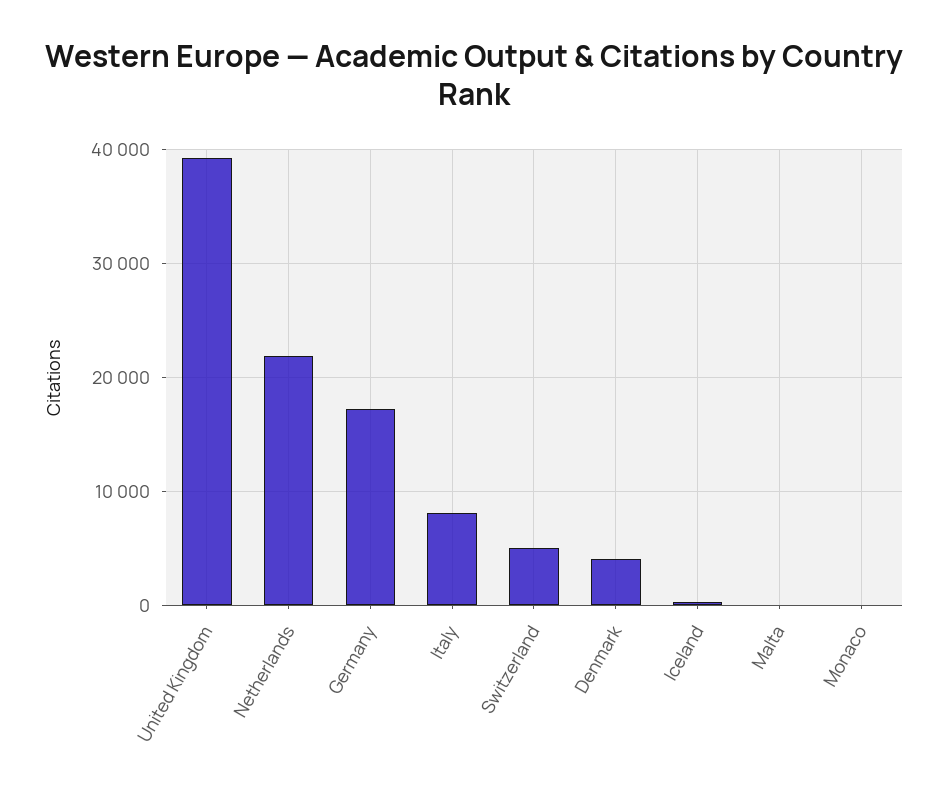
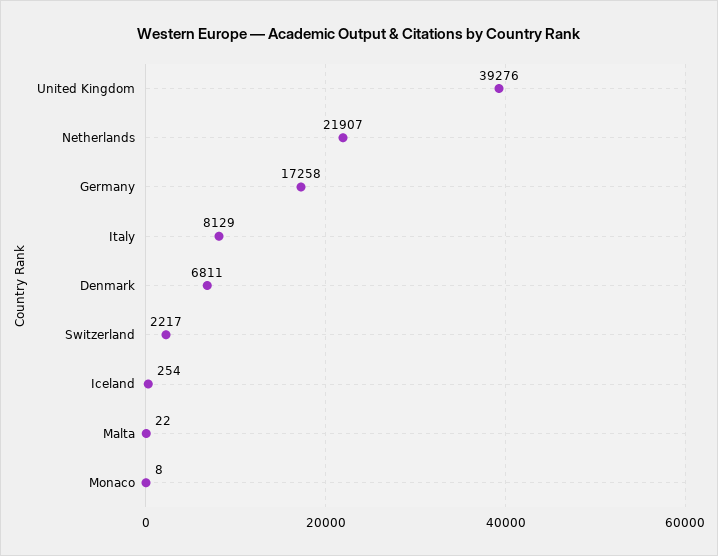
  {
    "United Kingdom": 39276,
    "Netherlands": 21907,
    "Germany": 17258,
    "Italy": 8129,
-   "Switzerland": 5000,
+   "Switzerland": 2217,
-   "Denmark": 4000,
+   "Denmark": 6811,
    "Iceland": 254,
    "Malta": 22,
    "Monaco": 8
  }

